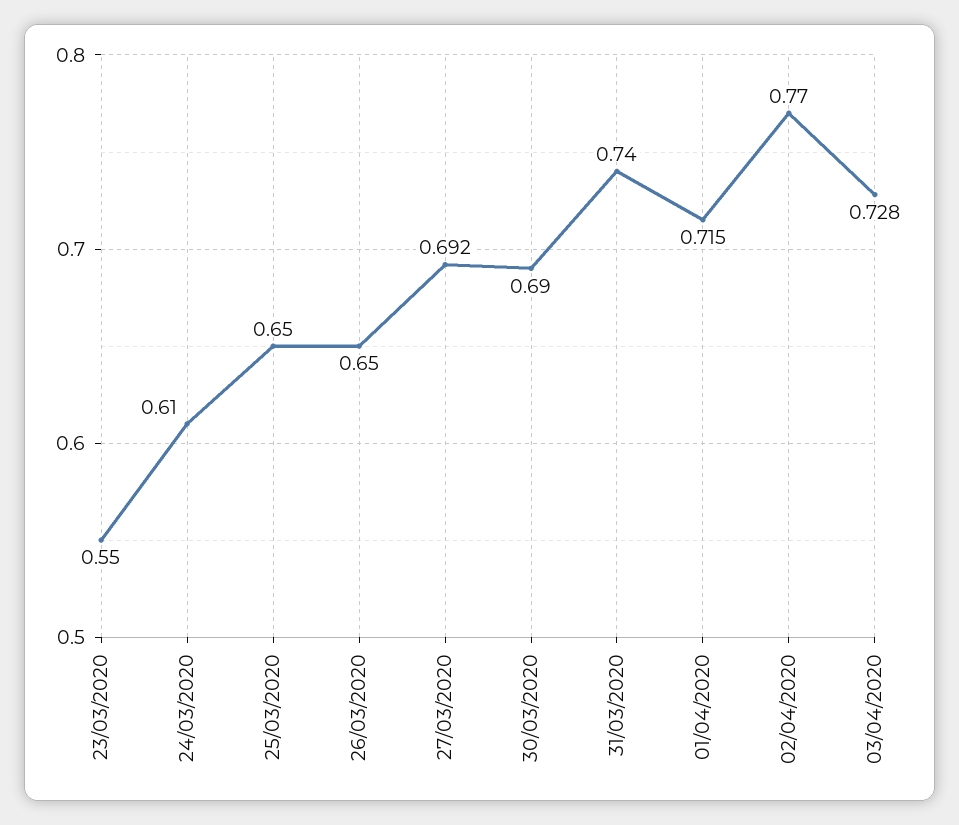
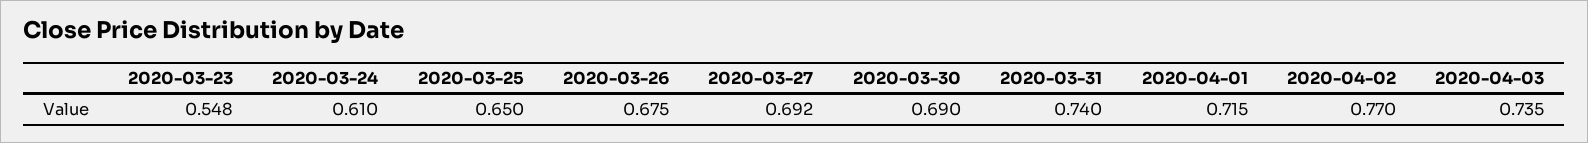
  {
-   "23/03/2020": 0.55,
+   "23/03/2020": 0.548,
    "24/03/2020": 0.61,
    "25/03/2020": 0.65,
-   "26/03/2020": 0.65,
+   "26/03/2020": 0.675,
    "27/03/2020": 0.692,
    "30/03/2020": 0.69,
    "31/03/2020": 0.74,
    "01/04/2020": 0.715,
    "02/04/2020": 0.77,
-   "03/04/2020": 0.728
+   "03/04/2020": 0.735
  }

